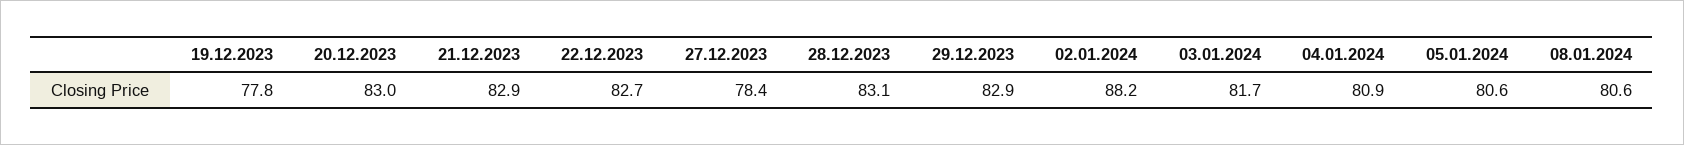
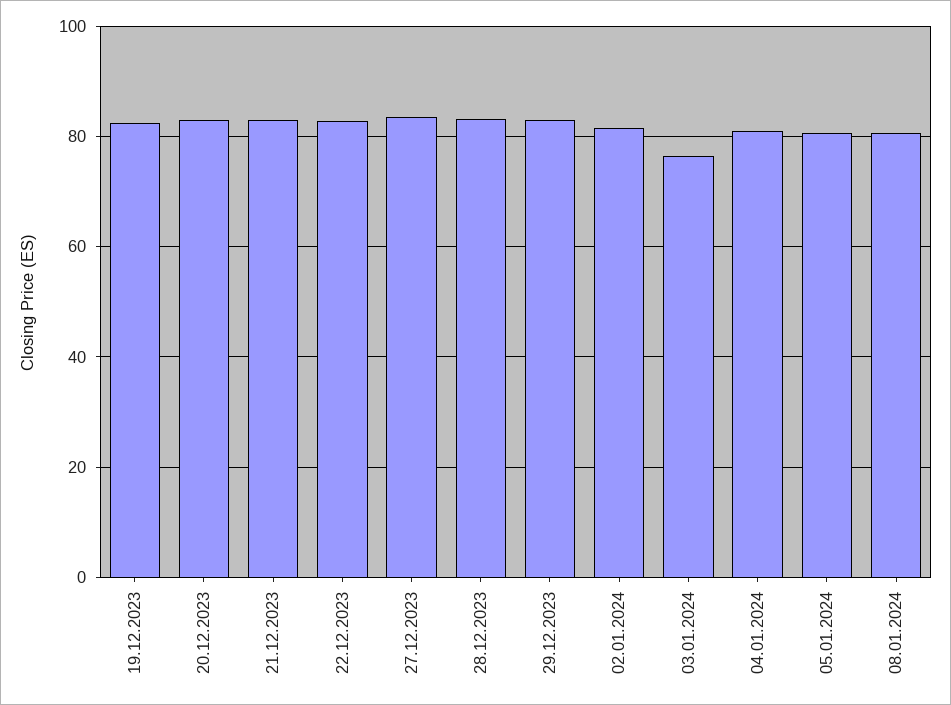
  {
-   "19.12.2023": 77.8,
+   "19.12.2023": 82,
    "20.12.2023": 83,
    "21.12.2023": 82.9,
    "22.12.2023": 82.7,
-   "27.12.2023": 78.4,
+   "27.12.2023": 84,
    "28.12.2023": 83.1,
    "29.12.2023": 82.9,
-   "02.01.2024": 88.2,
+   "02.01.2024": 82,
-   "03.01.2024": 81.7,
+   "03.01.2024": 76,
    "04.01.2024": 80.9,
    "05.01.2024": 80.6,
    "08.01.2024": 80.6
  }

